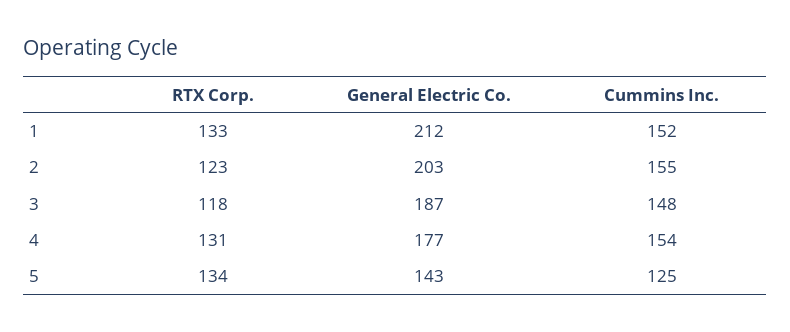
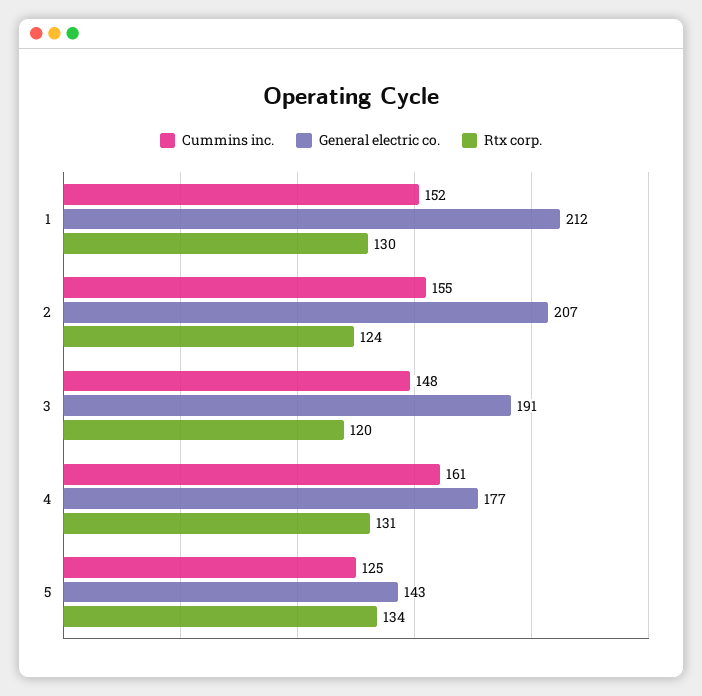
  {
    "RTX Corp.": {
-     "1": 133,
+     "1": 130,
-     "2": 123,
+     "2": 124,
-     "3": 118,
+     "3": 120,
      "4": 131,
      "5": 134
    },
    "General Electric Co.": {
      "1": 212,
-     "2": 203,
+     "2": 207,
-     "3": 187,
+     "3": 191,
      "4": 177,
      "5": 143
    },
    "Cummins Inc.": {
      "1": 152,
      "2": 155,
      "3": 148,
-     "4": 154,
+     "4": 161,
      "5": 125
    }
  }

